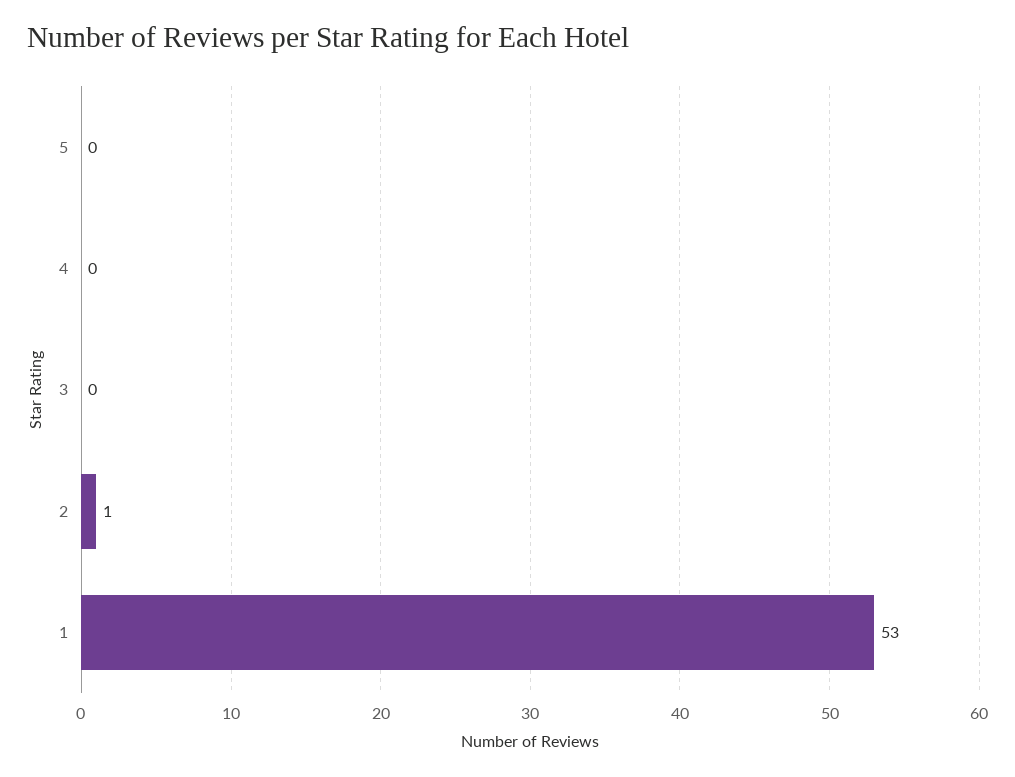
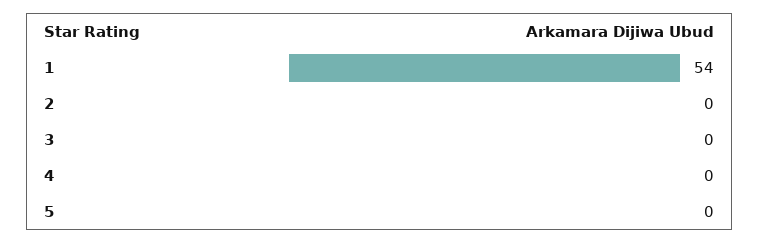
  {
    "5": 0,
    "4": 0,
    "3": 0,
-   "2": 1,
+   "2": 0,
-   "1": 53
+   "1": 54
  }

